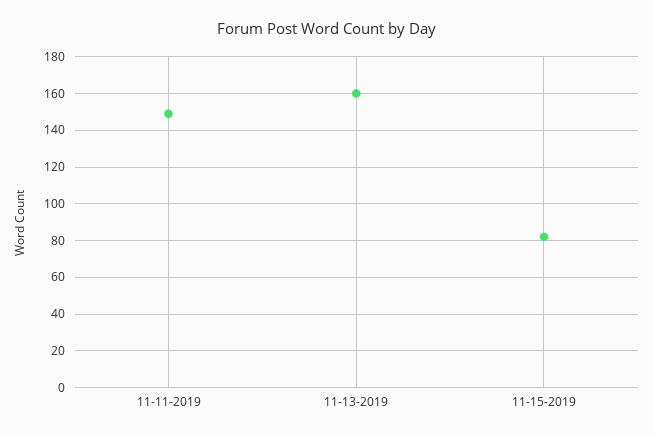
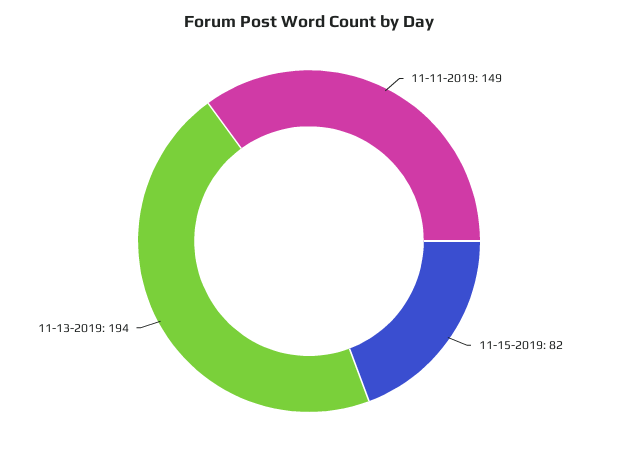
  {
    "11-11-2019": 149,
-   "11-13-2019": 160,
+   "11-13-2019": 194,
    "11-15-2019": 82
  }

